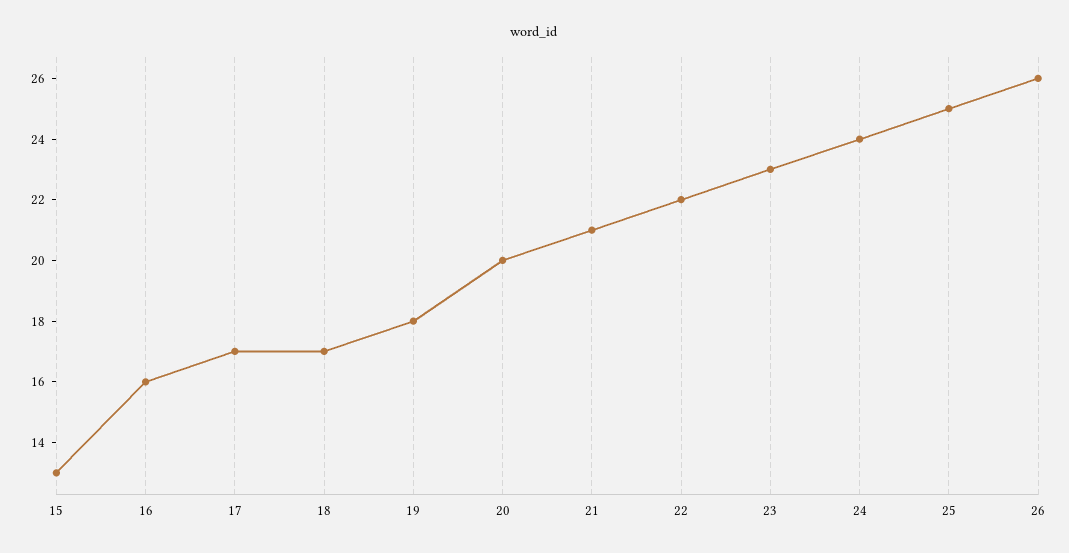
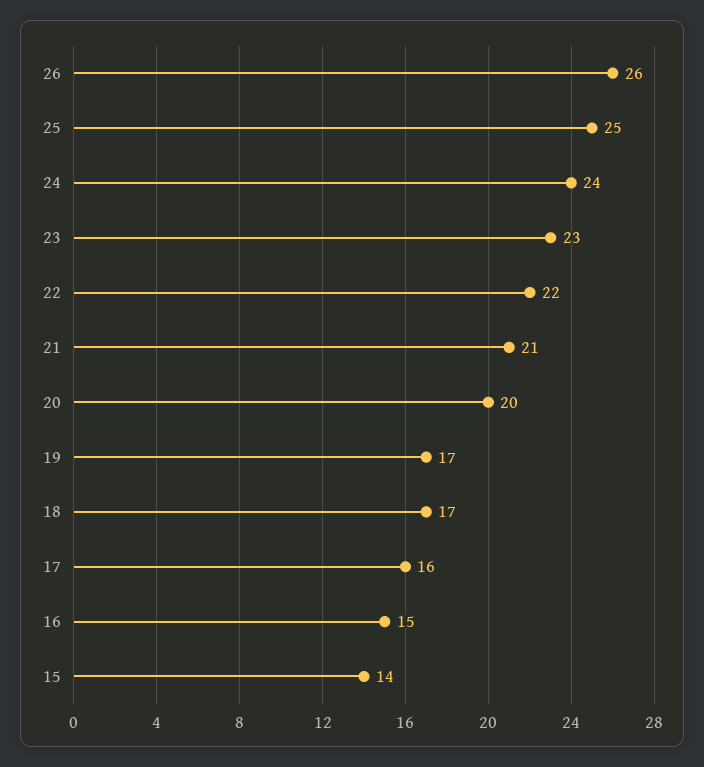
  {
-   "15": 13,
+   "15": 14,
-   "16": 16,
+   "16": 15,
-   "17": 17,
+   "17": 16,
    "18": 17,
-   "19": 18,
+   "19": 17,
    "20": 20,
    "21": 21,
    "22": 22,
    "23": 23,
    "24": 24,
    "25": 25,
    "26": 26
  }

